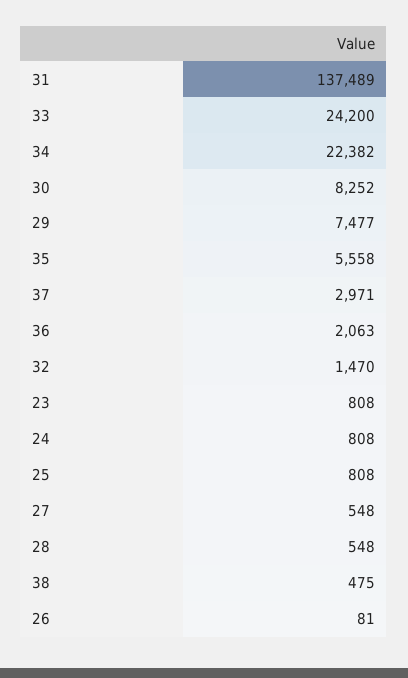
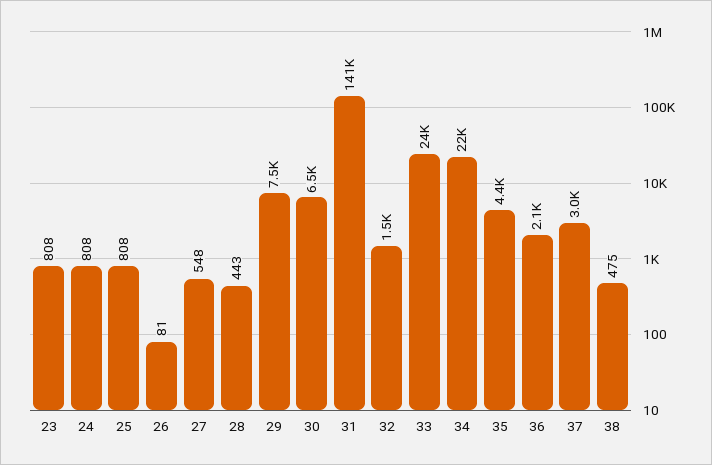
  {
-   "31": 137489,
+   "31": 141000,
    "33": 24200,
    "34": 22382,
-   "30": 8252,
+   "30": 6500,
    "29": 7477,
-   "35": 5558,
+   "35": 4400,
    "37": 2971,
    "36": 2063,
    "32": 1470,
    "23": 808,
    "24": 808,
    "25": 808,
    "27": 548,
-   "28": 548,
+   "28": 443,
    "38": 475,
    "26": 81
  }

